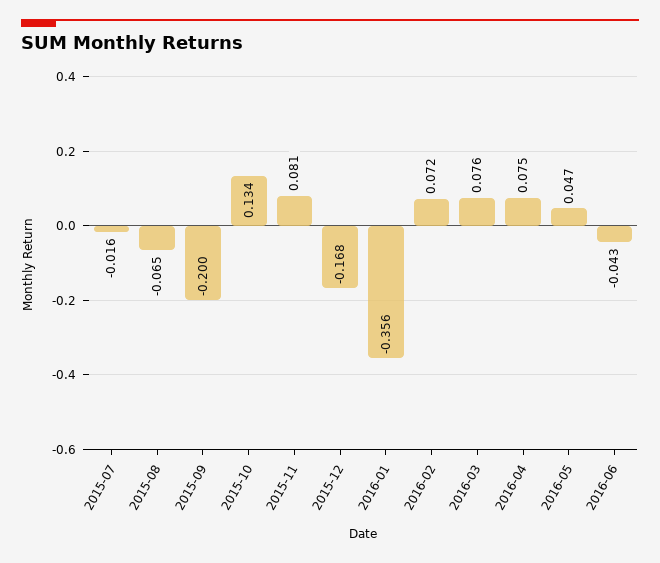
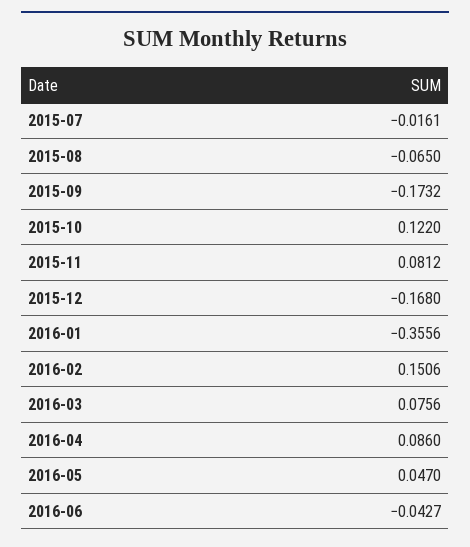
  {
    "2015-07": -0.0161,
    "2015-08": -0.065,
-   "2015-09": -0.2,
+   "2015-09": -0.1732,
-   "2015-10": 0.134,
+   "2015-10": 0.122,
    "2015-11": 0.0812,
    "2015-12": -0.168,
    "2016-01": -0.3556,
-   "2016-02": 0.072,
+   "2016-02": 0.1506,
    "2016-03": 0.0756,
-   "2016-04": 0.075,
+   "2016-04": 0.086,
    "2016-05": 0.047,
    "2016-06": -0.0427
  }

